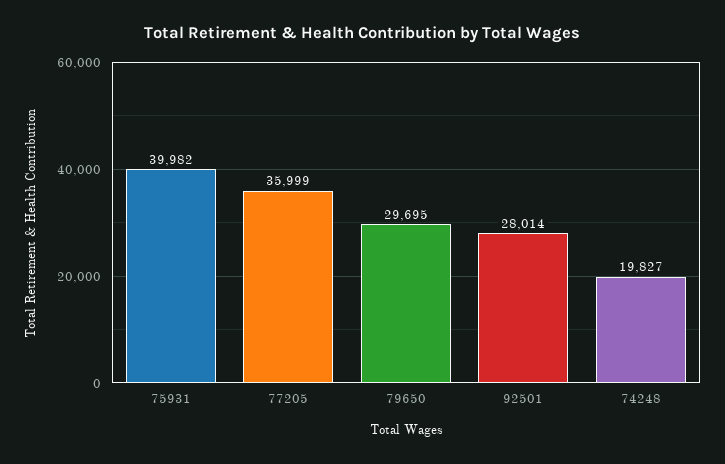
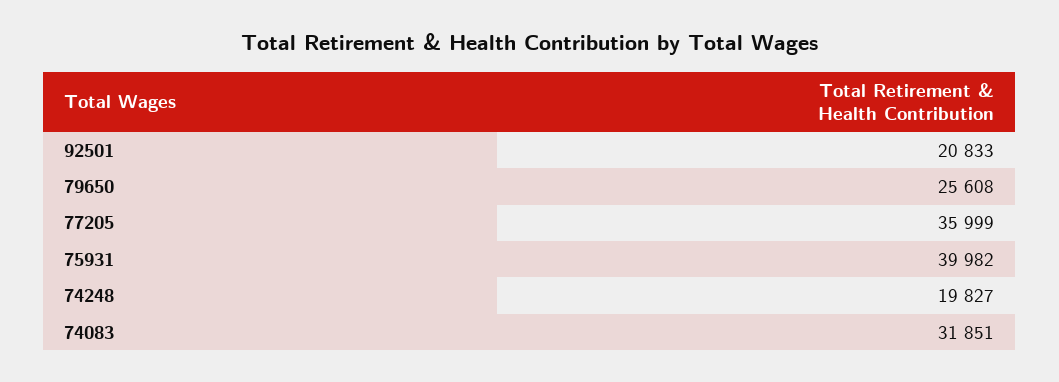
  {
    "75931": 39982,
    "77205": 35999,
-   "79650": 29695,
+   "79650": 25608,
-   "92501": 28014,
+   "92501": 20833,
-   "74248": 19827
+   "74248": 19827,
+   "74083": 31851
  }

